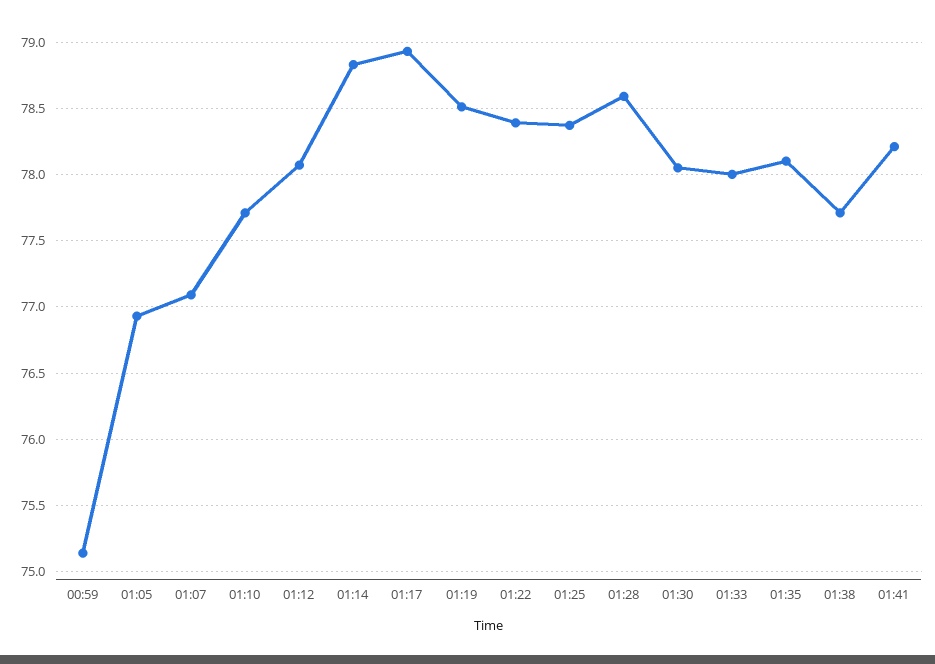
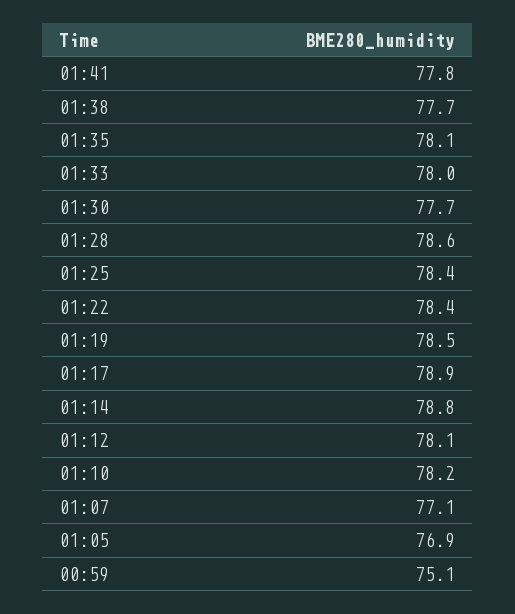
  {
    "00:59": 75.1,
    "01:05": 76.9,
    "01:07": 77.1,
-   "01:10": 77.7,
+   "01:10": 78.2,
    "01:12": 78.1,
    "01:14": 78.8,
    "01:17": 78.9,
    "01:19": 78.5,
    "01:22": 78.4,
    "01:25": 78.4,
    "01:28": 78.6,
-   "01:30": 78.05,
+   "01:30": 77.7,
    "01:33": 78,
    "01:35": 78.1,
    "01:38": 77.7,
-   "01:41": 78.2
+   "01:41": 77.8
  }

